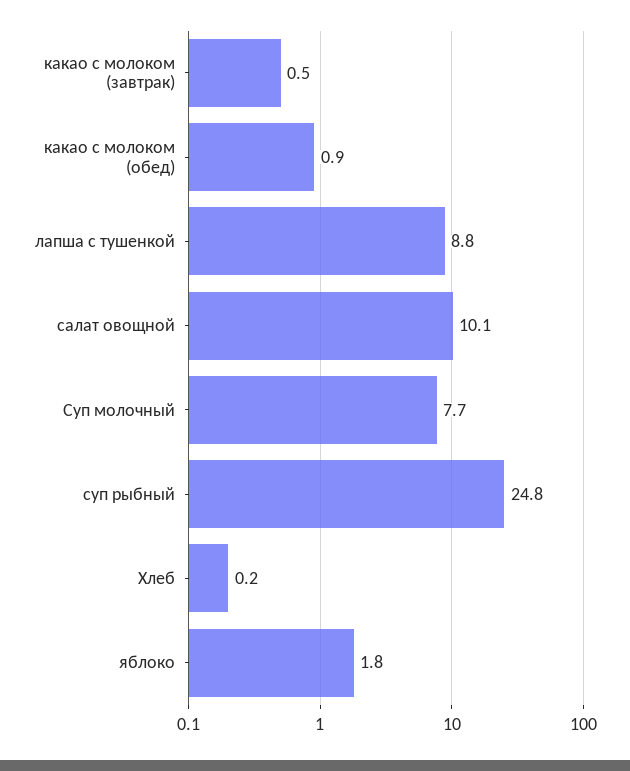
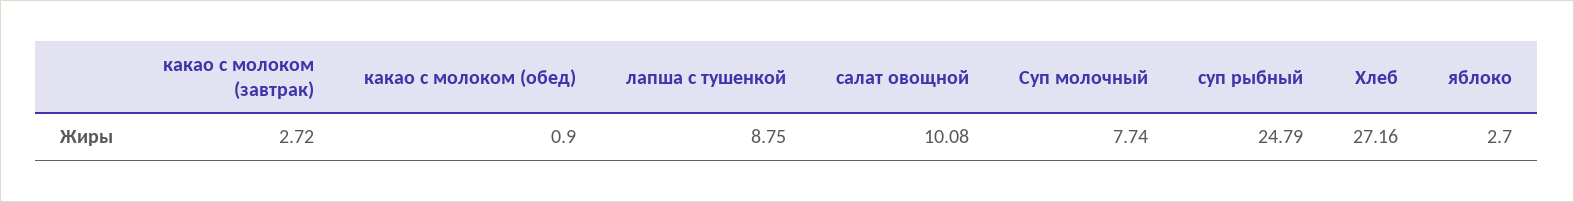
  {
-   "какао с молоком (завтрак)": 0.5,
+   "какао с молоком (завтрак)": 2.72,
    "какао с молоком (обед)": 0.9,
    "лапша с тушенкой": 8.75,
    "салат овощной": 10.08,
    "Суп молочный": 7.74,
    "суп рыбный": 24.79,
-   "Хлеб": 0.2,
+   "Хлеб": 27.16,
-   "яблоко": 1.8
+   "яблоко": 2.7
  }

